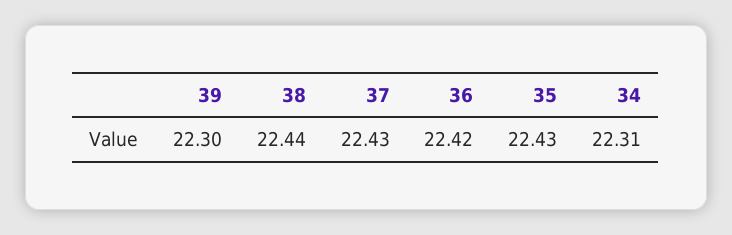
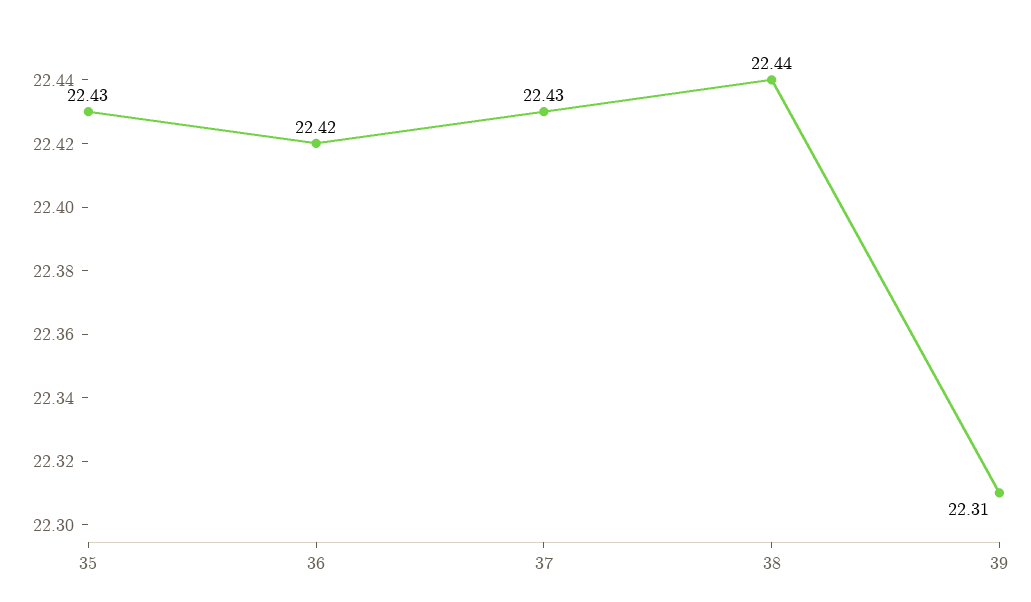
  {
-   "39": 22.3,
+   "39": 22.31,
    "38": 22.44,
    "37": 22.43,
    "36": 22.42,
-   "35": 22.43,
+   "35": 22.43
-   "34": 22.31
  }

